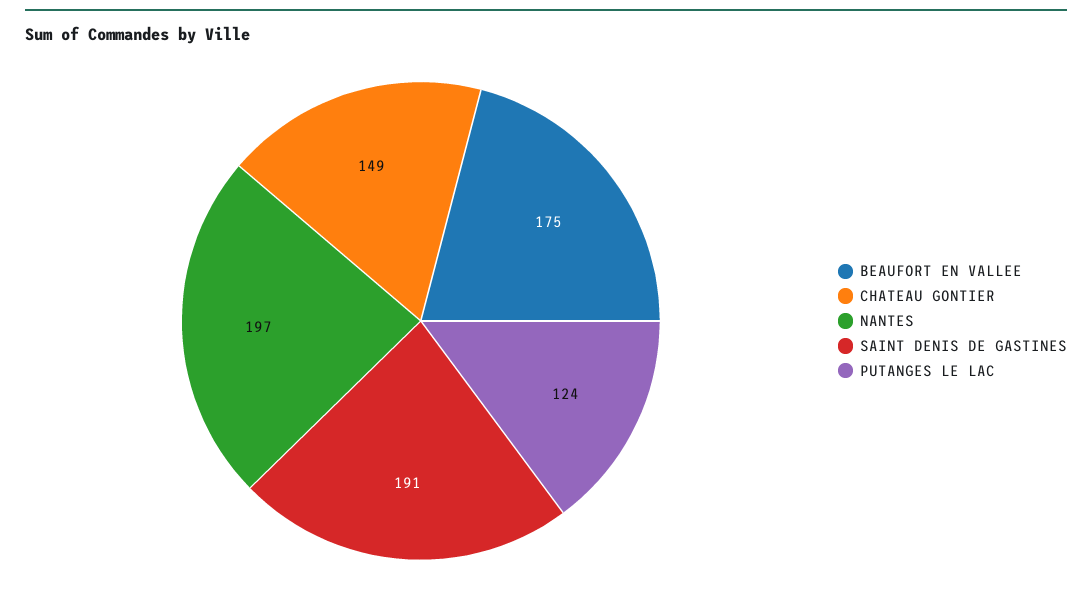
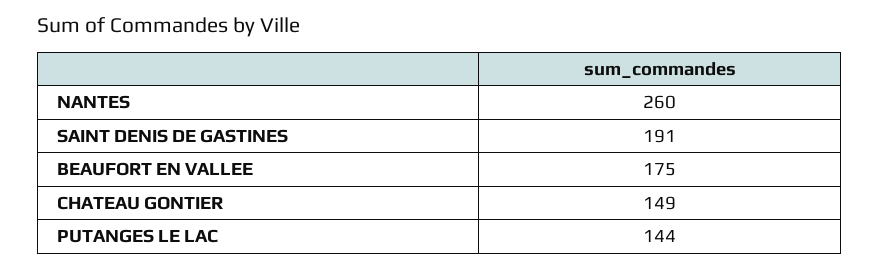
  {
    "BEAUFORT EN VALLEE": 175,
    "CHATEAU GONTIER": 149,
-   "NANTES": 197,
+   "NANTES": 260,
    "SAINT DENIS DE GASTINES": 191,
-   "PUTANGES LE LAC": 124
+   "PUTANGES LE LAC": 144
  }

